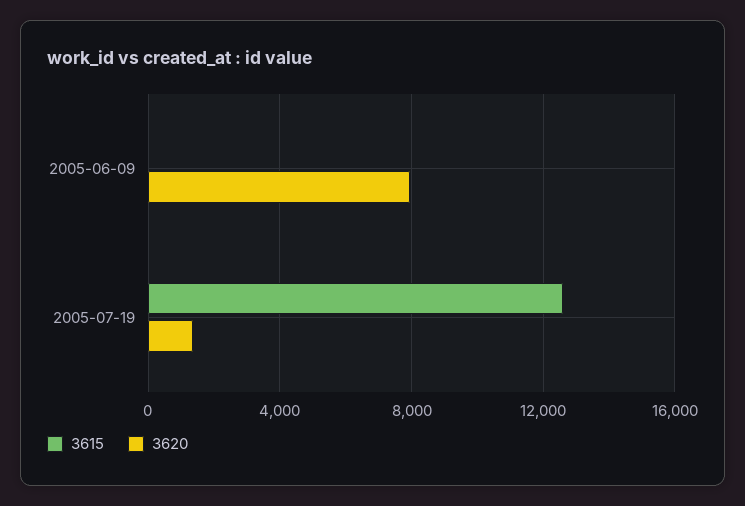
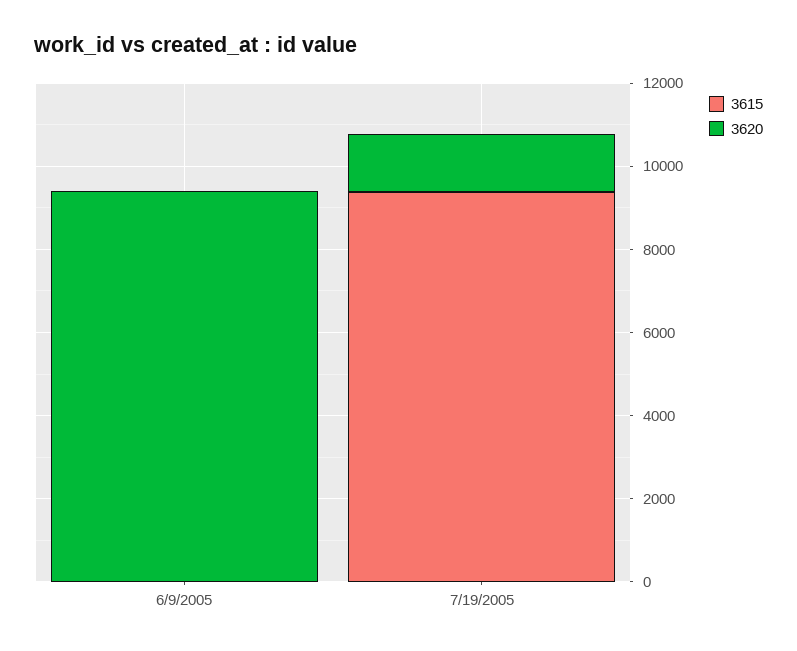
  {
    "3615": {
      "2005-06-09": 0,
-     "2005-07-19": 12500
+     "2005-07-19": 9500
    },
    "3620": {
-     "2005-06-09": 8000,
+     "2005-06-09": 9500,
      "2005-07-19": 1500
    }
  }

